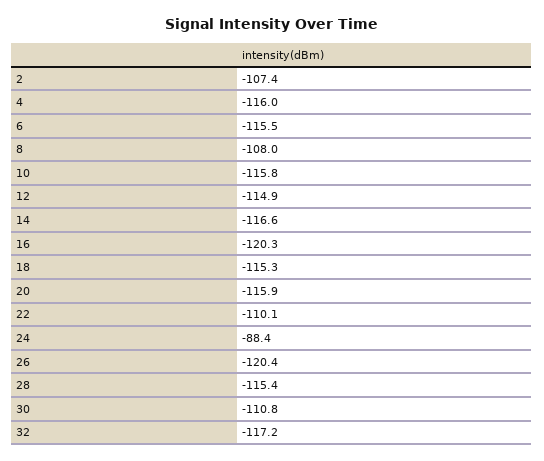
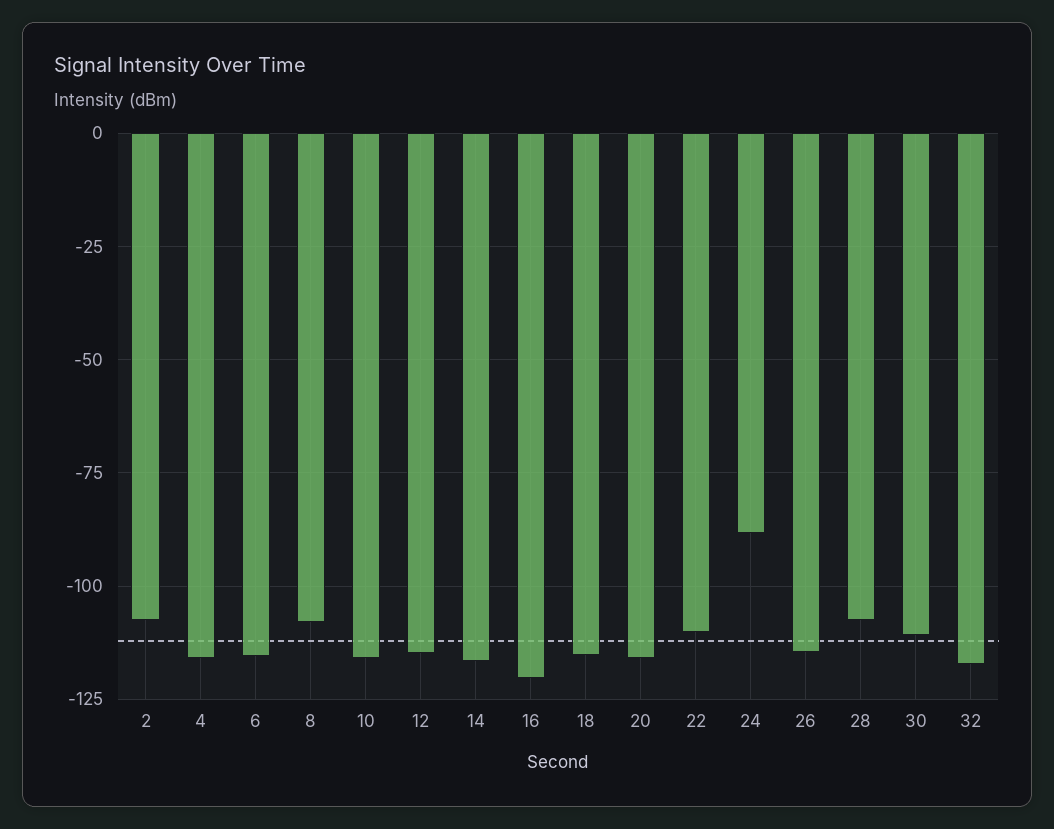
  {
    "2": -107.4,
    "4": -116,
    "6": -115.5,
    "8": -108,
    "10": -115.8,
    "12": -114.9,
    "14": -116.6,
    "16": -120.3,
    "18": -115.3,
    "20": -115.9,
    "22": -110.1,
    "24": -88.4,
-   "26": -120.4,
+   "26": -115,
-   "28": -115.4,
+   "28": -107.5,
    "30": -110.8,
    "32": -117.2
  }

